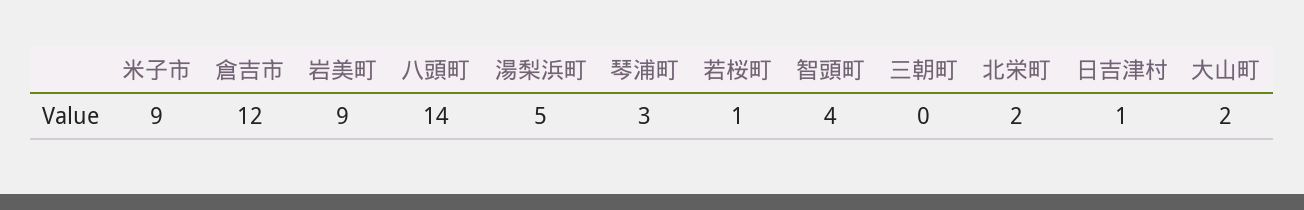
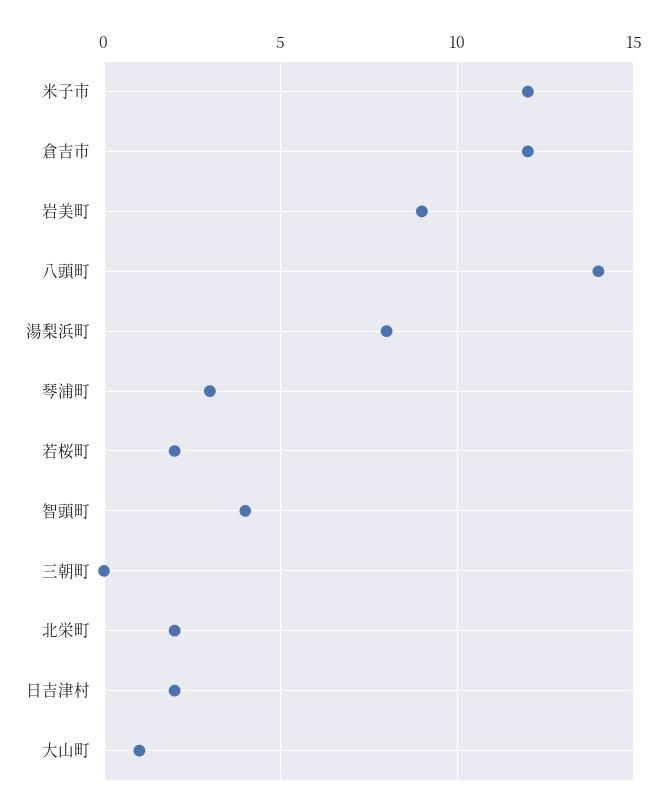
  {
-   "米子市": 9,
+   "米子市": 12,
    "倉吉市": 12,
    "岩美町": 9,
    "八頭町": 14,
-   "湯梨浜町": 5,
+   "湯梨浜町": 8,
    "琴浦町": 3,
-   "若桜町": 1,
+   "若桜町": 2,
    "智頭町": 4,
    "三朝町": 0,
    "北栄町": 2,
-   "日吉津村": 1,
+   "日吉津村": 2,
-   "大山町": 2
+   "大山町": 1
  }

